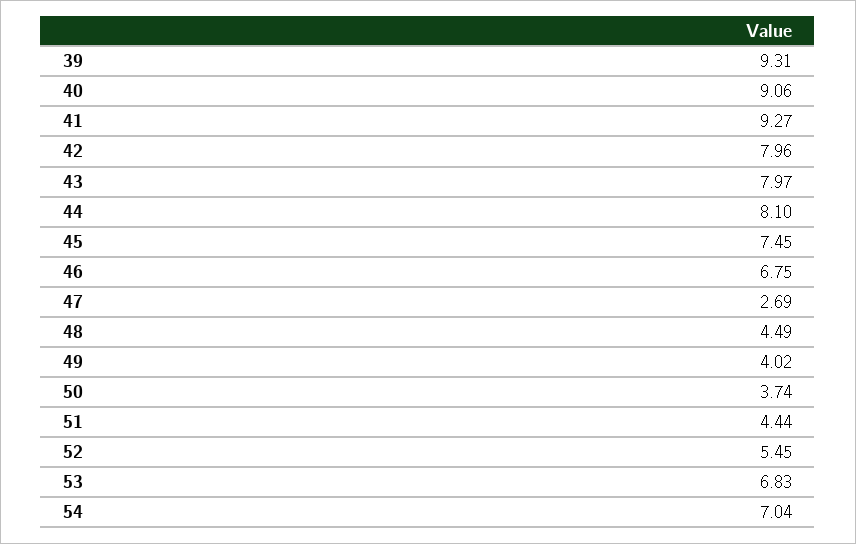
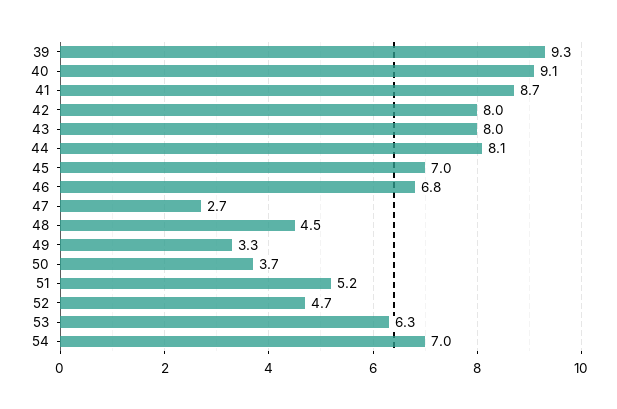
  {
    "39": 9.31,
    "40": 9.06,
-   "41": 9.27,
+   "41": 8.7,
    "42": 7.96,
    "43": 7.97,
    "44": 8.1,
-   "45": 7.45,
+   "45": 7,
    "46": 6.75,
    "47": 2.69,
    "48": 4.49,
-   "49": 4.02,
+   "49": 3.3,
    "50": 3.74,
-   "51": 4.44,
+   "51": 5.2,
-   "52": 5.45,
+   "52": 4.7,
-   "53": 6.83,
+   "53": 6.3,
    "54": 7.04
  }

